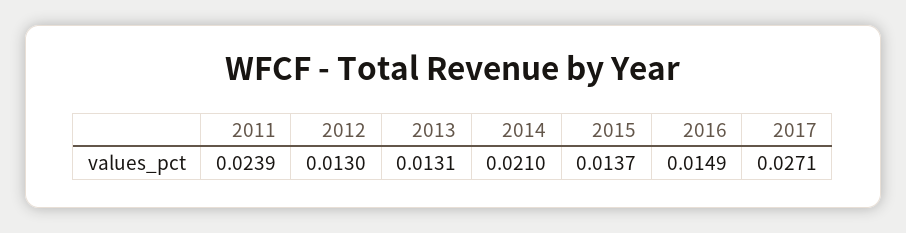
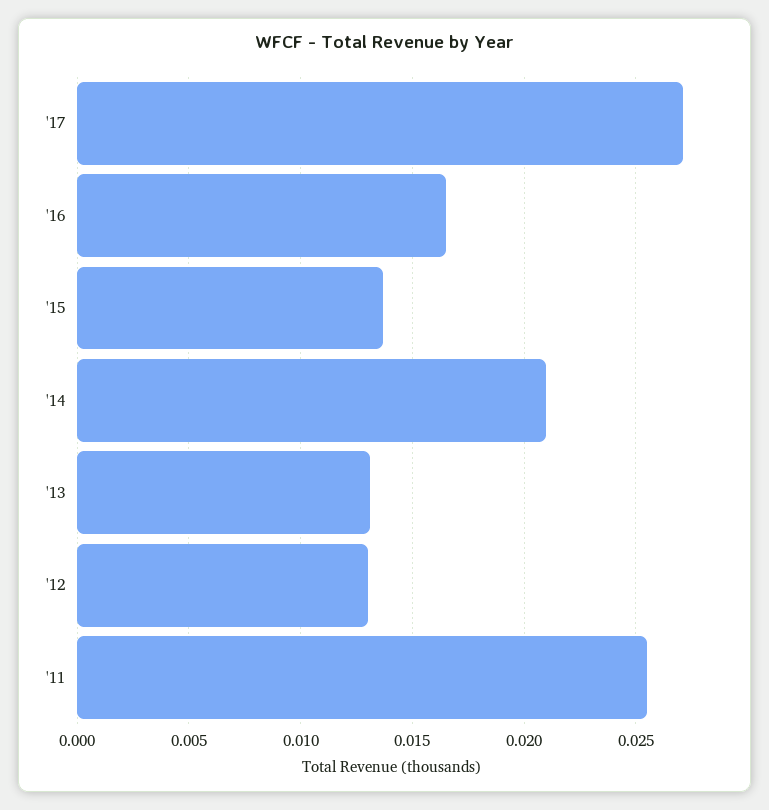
  {
-   "2011": 0.0239,
+   "2011": 0.0255,
    "2012": 0.013,
    "2013": 0.0131,
    "2014": 0.021,
    "2015": 0.0137,
-   "2016": 0.0149,
+   "2016": 0.0165,
    "2017": 0.0271
  }

